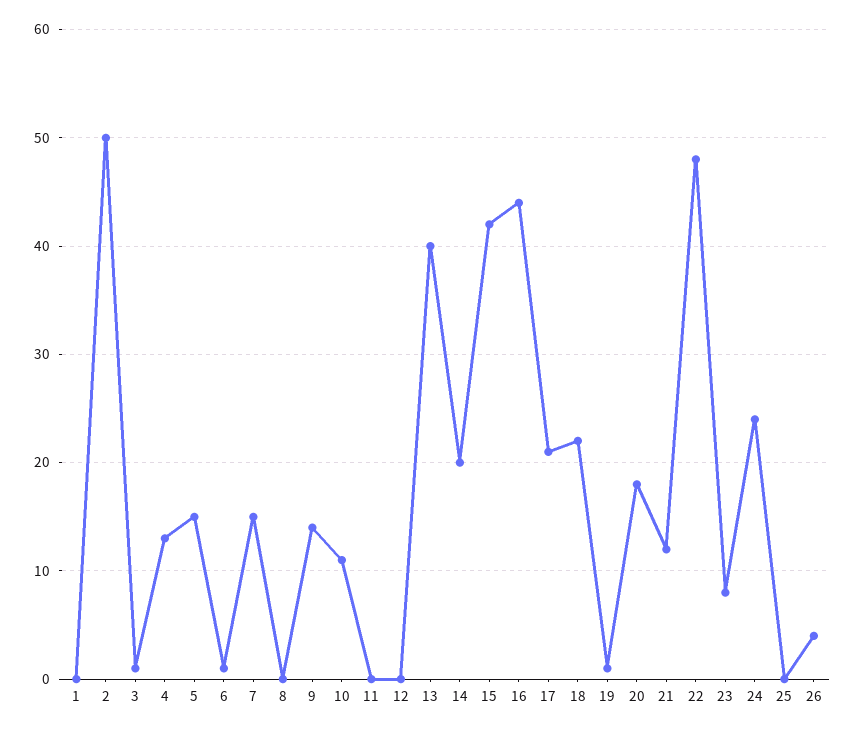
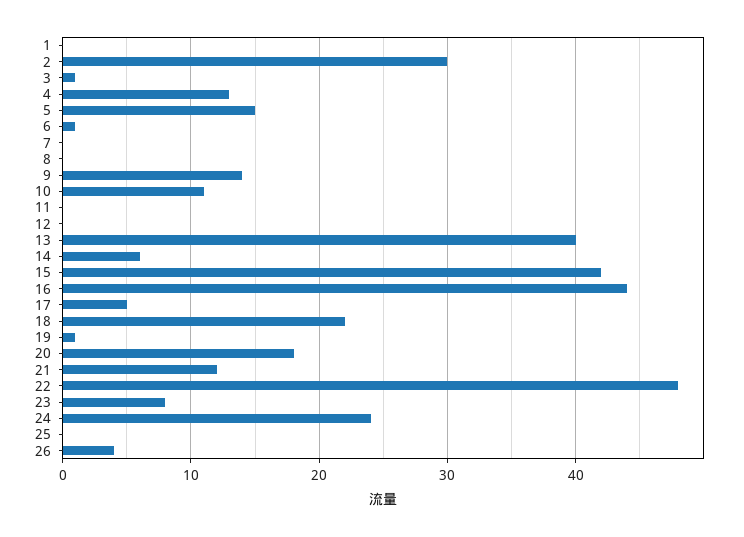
  {
    "1": 0,
-   "2": 50,
+   "2": 30,
    "3": 1,
    "4": 13,
    "5": 15,
    "6": 1,
-   "7": 15,
+   "7": 0,
    "8": 0,
    "9": 14,
    "10": 11,
    "11": 0,
    "12": 0,
    "13": 40,
-   "14": 20,
+   "14": 6,
    "15": 42,
    "16": 44,
-   "17": 21,
+   "17": 5,
    "18": 22,
    "19": 1,
    "20": 18,
    "21": 12,
    "22": 48,
    "23": 8,
    "24": 24,
    "25": 0,
    "26": 4
  }

